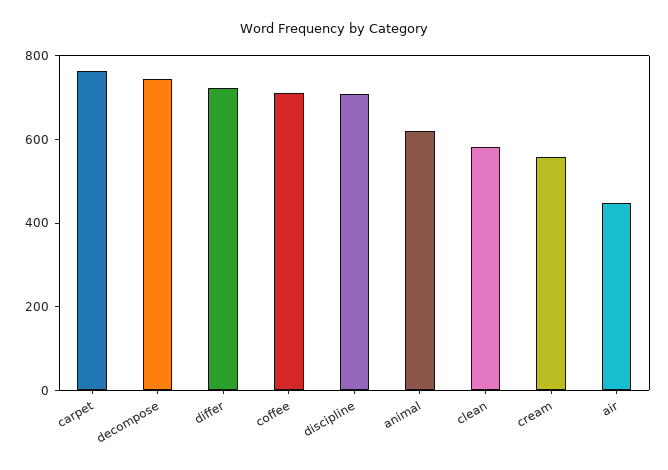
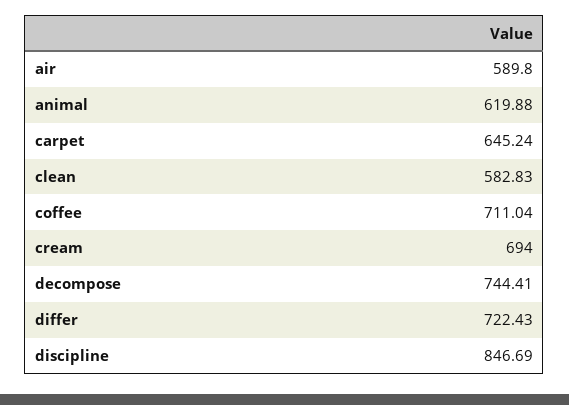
  {
-   "carpet": 750,
+   "carpet": 645.24,
    "decompose": 744.41,
    "differ": 722.43,
    "coffee": 711.04,
-   "discipline": 700,
+   "discipline": 846.69,
    "animal": 619.88,
    "clean": 582.83,
-   "cream": 550,
+   "cream": 694,
-   "air": 450
+   "air": 589.8
  }

